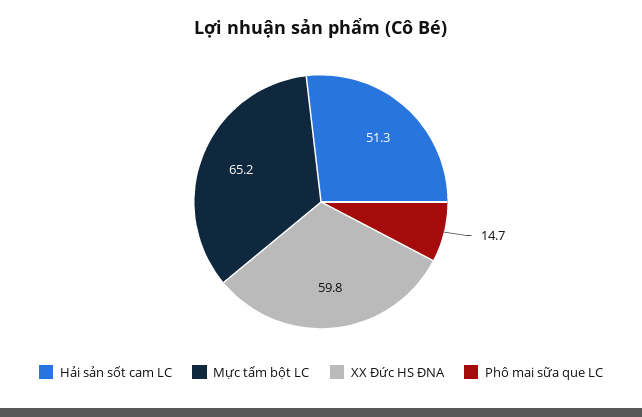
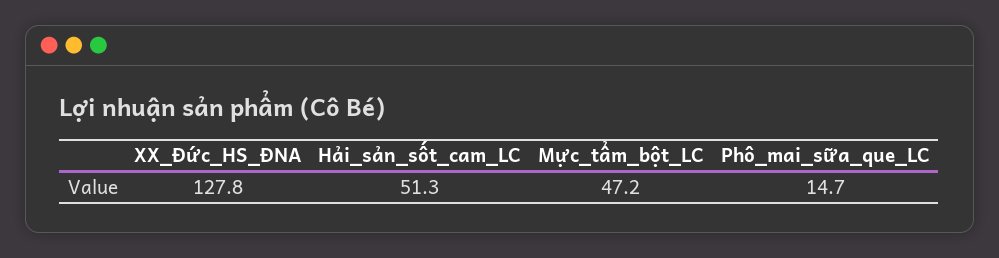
  {
    "Hải sản sốt cam LC": 51.3,
-   "Mực tẩm bột LC": 65.2,
+   "Mực tẩm bột LC": 47.2,
-   "XX Đức HS ĐNA": 59.8,
+   "XX Đức HS ĐNA": 127.8,
    "Phô mai sữa que LC": 14.7
  }

